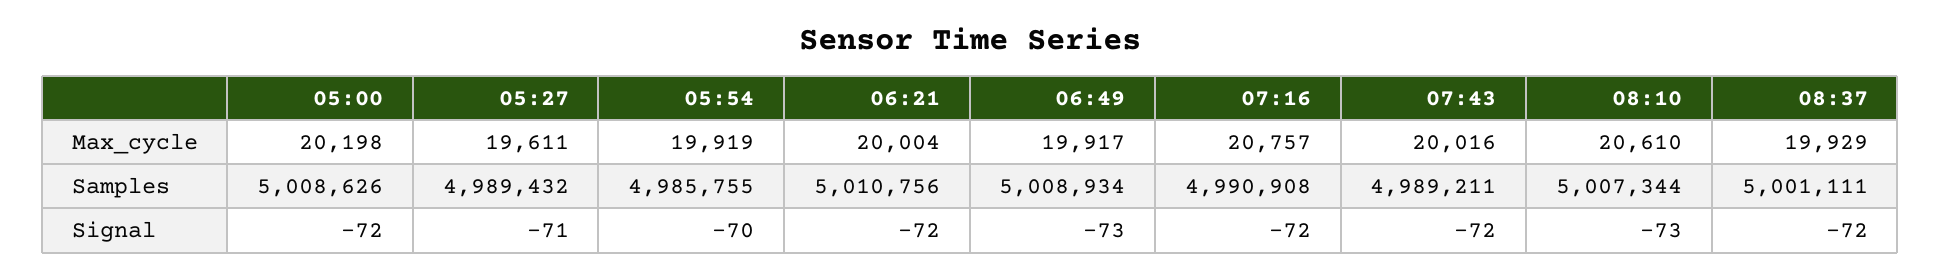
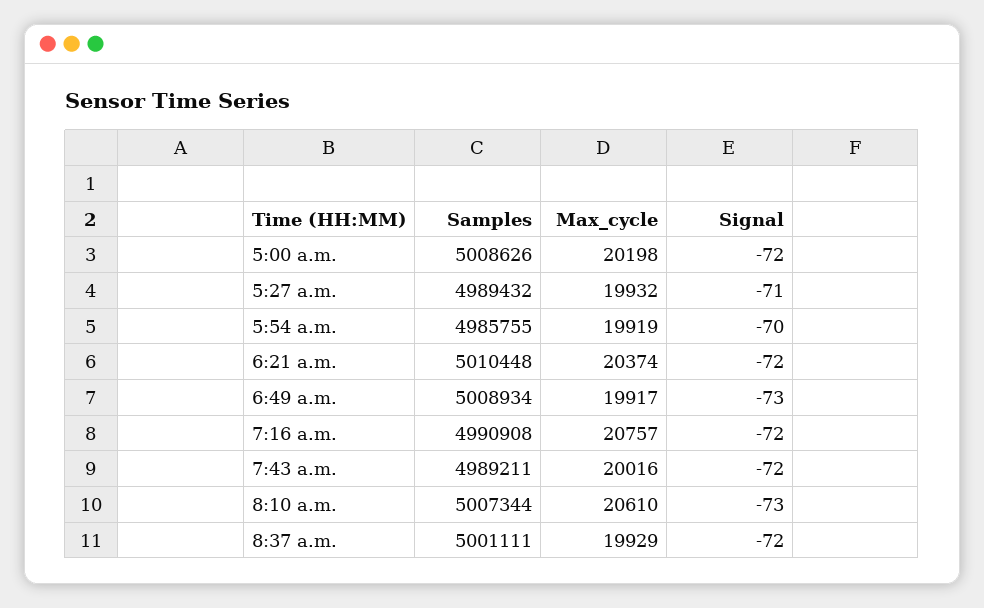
  {
    "05:00": {
      "Max_cycle": 20198,
      "Samples": 5008626,
      "Signal": -72
    },
    "05:27": {
-     "Max_cycle": 19611,
+     "Max_cycle": 19932,
      "Samples": 4989432,
      "Signal": -71
    },
    "05:54": {
      "Max_cycle": 19919,
      "Samples": 4985755,
      "Signal": -70
    },
    "06:21": {
-     "Max_cycle": 20004,
+     "Max_cycle": 20374,
-     "Samples": 5010756,
+     "Samples": 5010448,
      "Signal": -72
    },
    "06:49": {
      "Max_cycle": 19917,
      "Samples": 5008934,
      "Signal": -73
    },
    "07:16": {
      "Max_cycle": 20757,
      "Samples": 4990908,
      "Signal": -72
    },
    "07:43": {
      "Max_cycle": 20016,
      "Samples": 4989211,
      "Signal": -72
    },
    "08:10": {
      "Max_cycle": 20610,
      "Samples": 5007344,
      "Signal": -73
    },
    "08:37": {
      "Max_cycle": 19929,
      "Samples": 5001111,
      "Signal": -72
    }
  }

